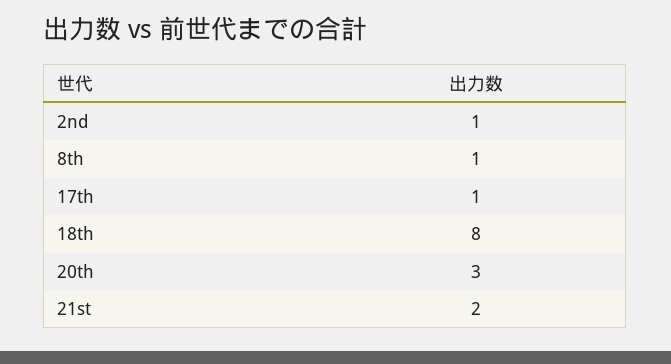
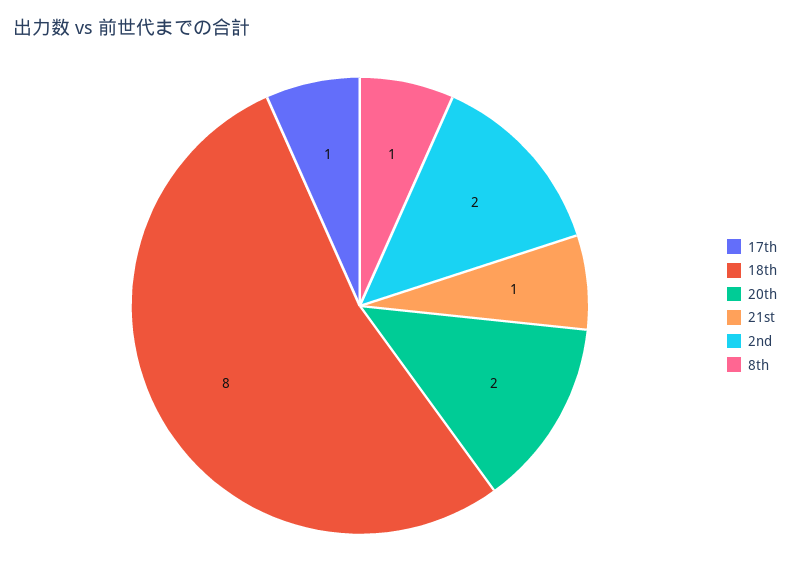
  {
-   "2nd": 1,
+   "2nd": 2,
    "8th": 1,
    "17th": 1,
    "18th": 8,
-   "20th": 3,
+   "20th": 2,
-   "21st": 2
+   "21st": 1
  }

